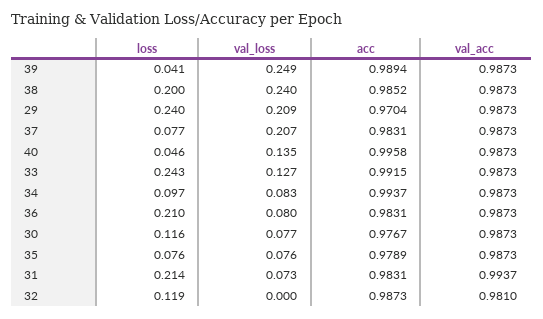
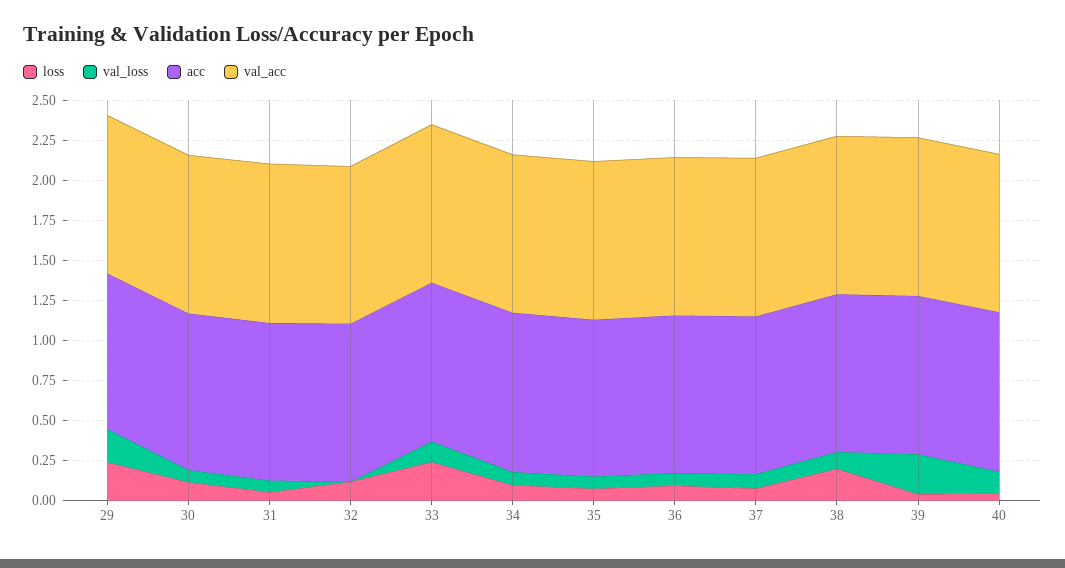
  {
    "loss": {
      "39": 0.041,
      "38": 0.2,
      "29": 0.24,
      "37": 0.077,
      "40": 0.046,
      "33": 0.243,
      "34": 0.097,
-     "36": 0.21,
+     "36": 0.1,
      "30": 0.116,
      "35": 0.076,
-     "31": 0.214,
+     "31": 0.05,
      "32": 0.119
    },
    "val_loss": {
      "39": 0.249,
-     "38": 0.24,
+     "38": 0.1,
      "29": 0.209,
-     "37": 0.207,
+     "37": 0.1,
      "40": 0.135,
      "33": 0.127,
      "34": 0.083,
      "36": 0.08,
      "30": 0.077,
      "35": 0.076,
      "31": 0.073,
      "32": 0
    },
    "acc": {
      "39": 0.9894,
      "38": 0.9852,
      "29": 0.9704,
      "37": 0.9831,
      "40": 0.9958,
      "33": 0.9915,
      "34": 0.9937,
      "36": 0.9831,
      "30": 0.9767,
      "35": 0.9789,
      "31": 0.9831,
      "32": 0.9873
    },
    "val_acc": {
      "39": 0.9873,
      "38": 0.9873,
      "29": 0.9873,
      "37": 0.9873,
      "40": 0.9873,
      "33": 0.9873,
      "34": 0.9873,
      "36": 0.9873,
      "30": 0.9873,
      "35": 0.9873,
      "31": 0.9937,
      "32": 0.981
    }
  }

